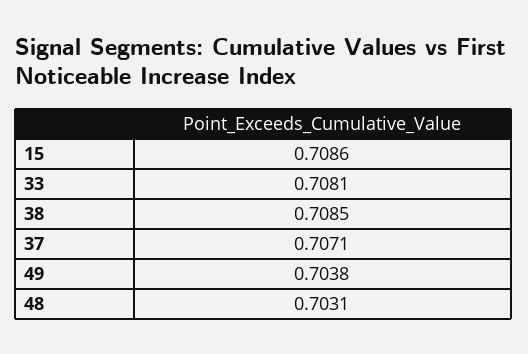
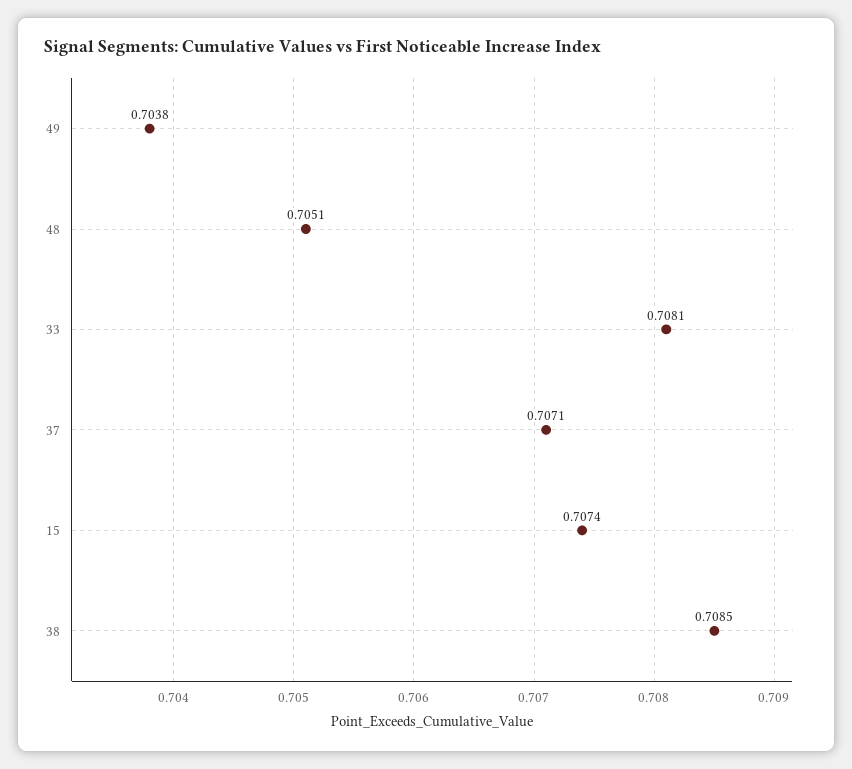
  {
-   "15": 0.7086,
+   "15": 0.7074,
    "33": 0.7081,
    "38": 0.7085,
    "37": 0.7071,
    "49": 0.7038,
-   "48": 0.7031
+   "48": 0.7051
  }

